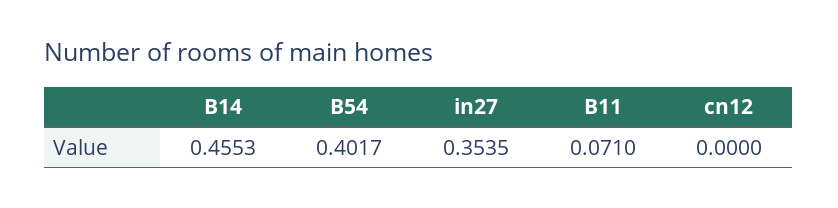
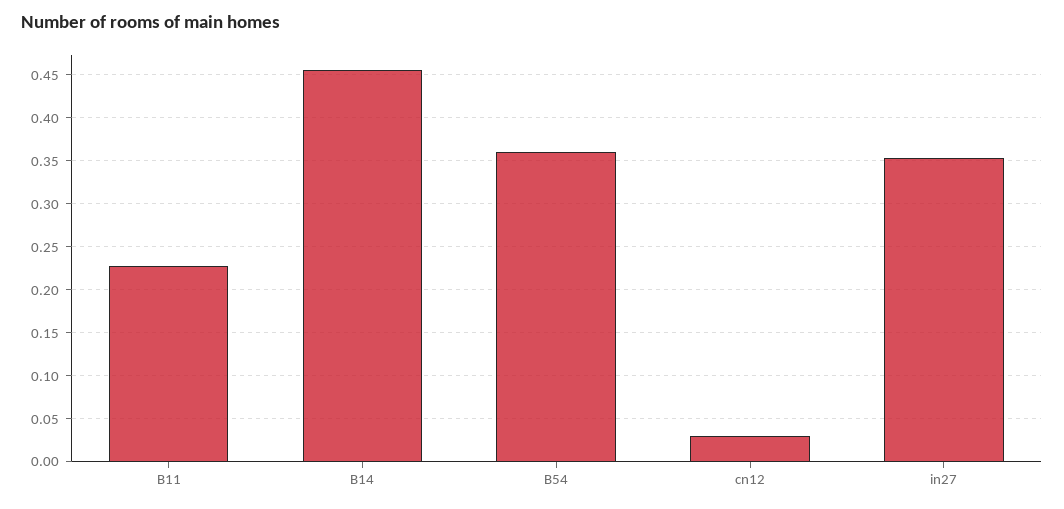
  {
    "B14": 0.4553,
-   "B54": 0.4017,
+   "B54": 0.36,
    "in27": 0.3535,
-   "B11": 0.071,
+   "B11": 0.23,
-   "cn12": 0
+   "cn12": 0.03
  }

